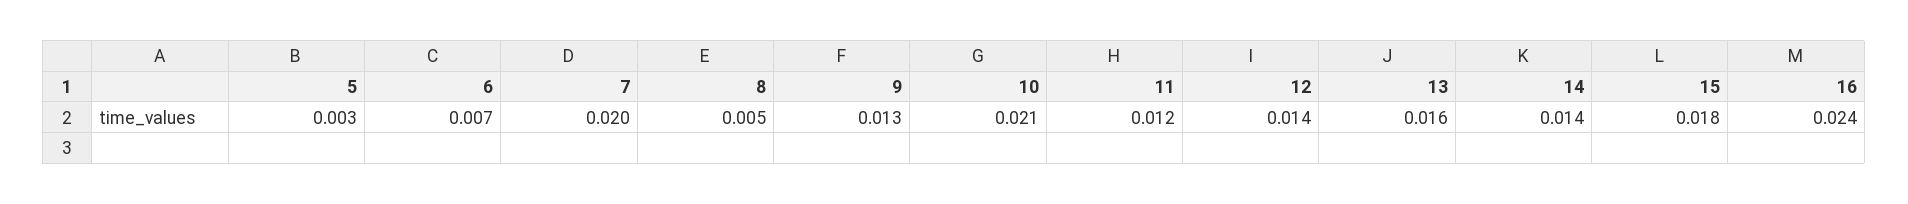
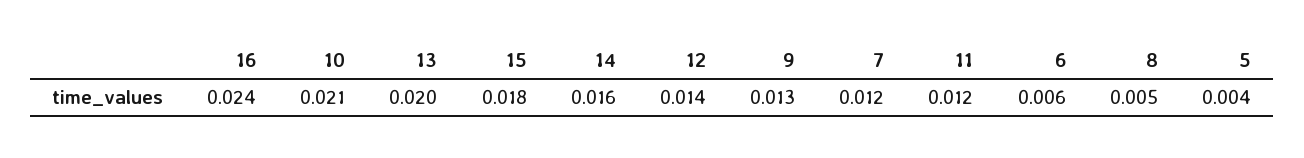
  {
-   "5": 0.003,
+   "5": 0.004,
-   "6": 0.007,
+   "6": 0.006,
-   "7": 0.02,
+   "7": 0.012,
    "8": 0.005,
    "9": 0.013,
    "10": 0.021,
    "11": 0.012,
    "12": 0.014,
-   "13": 0.016,
+   "13": 0.02,
-   "14": 0.014,
+   "14": 0.016,
    "15": 0.018,
    "16": 0.024
  }

